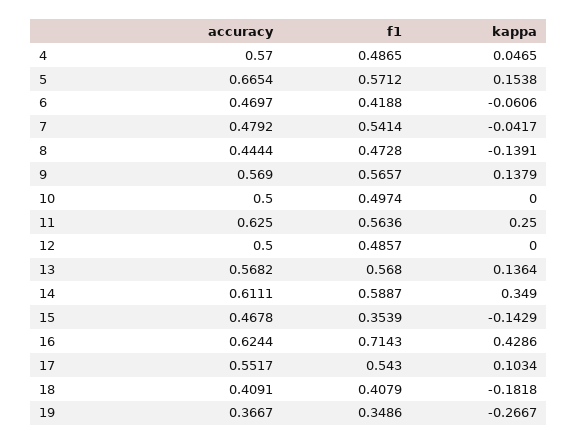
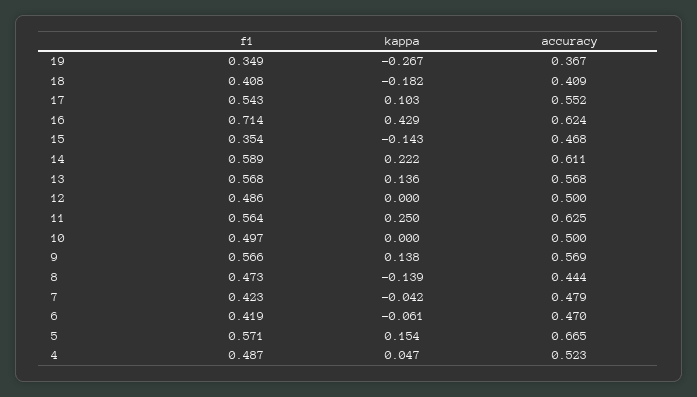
  {
    "accuracy": {
-     "4": 0.57,
+     "4": 0.523,
      "5": 0.6654,
      "6": 0.4697,
      "7": 0.4792,
      "8": 0.4444,
      "9": 0.569,
      "10": 0.5,
      "11": 0.625,
      "12": 0.5,
      "13": 0.5682,
      "14": 0.6111,
      "15": 0.4678,
      "16": 0.6244,
      "17": 0.5517,
      "18": 0.4091,
      "19": 0.3667
    },
    "f1": {
      "4": 0.4865,
      "5": 0.5712,
      "6": 0.4188,
-     "7": 0.5414,
+     "7": 0.423,
      "8": 0.4728,
      "9": 0.5657,
      "10": 0.4974,
      "11": 0.5636,
      "12": 0.4857,
      "13": 0.568,
      "14": 0.5887,
      "15": 0.3539,
      "16": 0.7143,
      "17": 0.543,
      "18": 0.4079,
      "19": 0.3486
    },
    "kappa": {
      "4": 0.0465,
      "5": 0.1538,
      "6": -0.0606,
      "7": -0.0417,
      "8": -0.1391,
      "9": 0.1379,
      "10": 0,
      "11": 0.25,
      "12": 0,
      "13": 0.1364,
-     "14": 0.349,
+     "14": 0.222,
      "15": -0.1429,
      "16": 0.4286,
      "17": 0.1034,
      "18": -0.1818,
      "19": -0.2667
    }
  }

